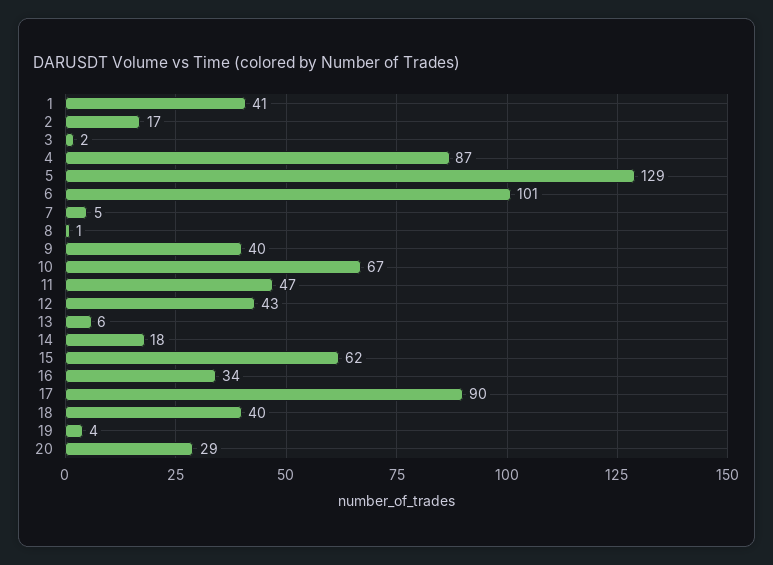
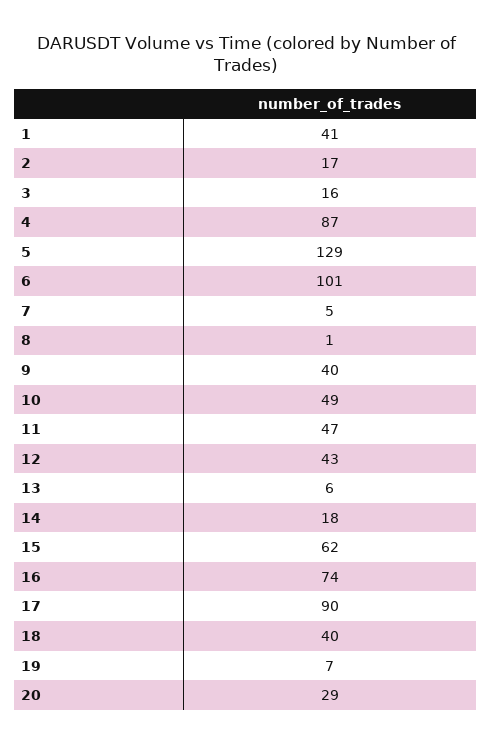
  {
    "1": 41,
    "2": 17,
-   "3": 2,
+   "3": 16,
    "4": 87,
    "5": 129,
    "6": 101,
    "7": 5,
    "8": 1,
    "9": 40,
-   "10": 67,
+   "10": 49,
    "11": 47,
    "12": 43,
    "13": 6,
    "14": 18,
    "15": 62,
-   "16": 34,
+   "16": 74,
    "17": 90,
    "18": 40,
-   "19": 4,
+   "19": 7,
    "20": 29
  }

